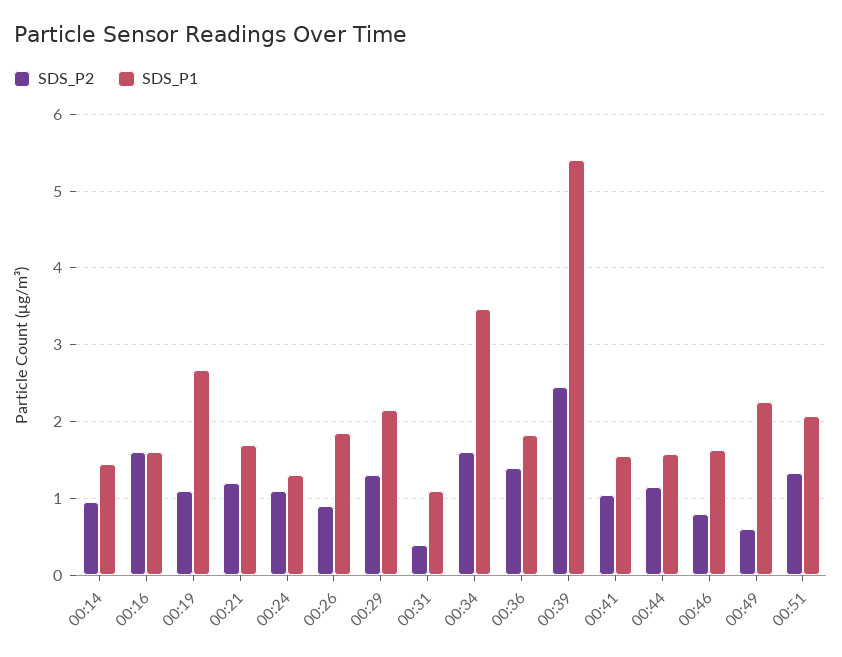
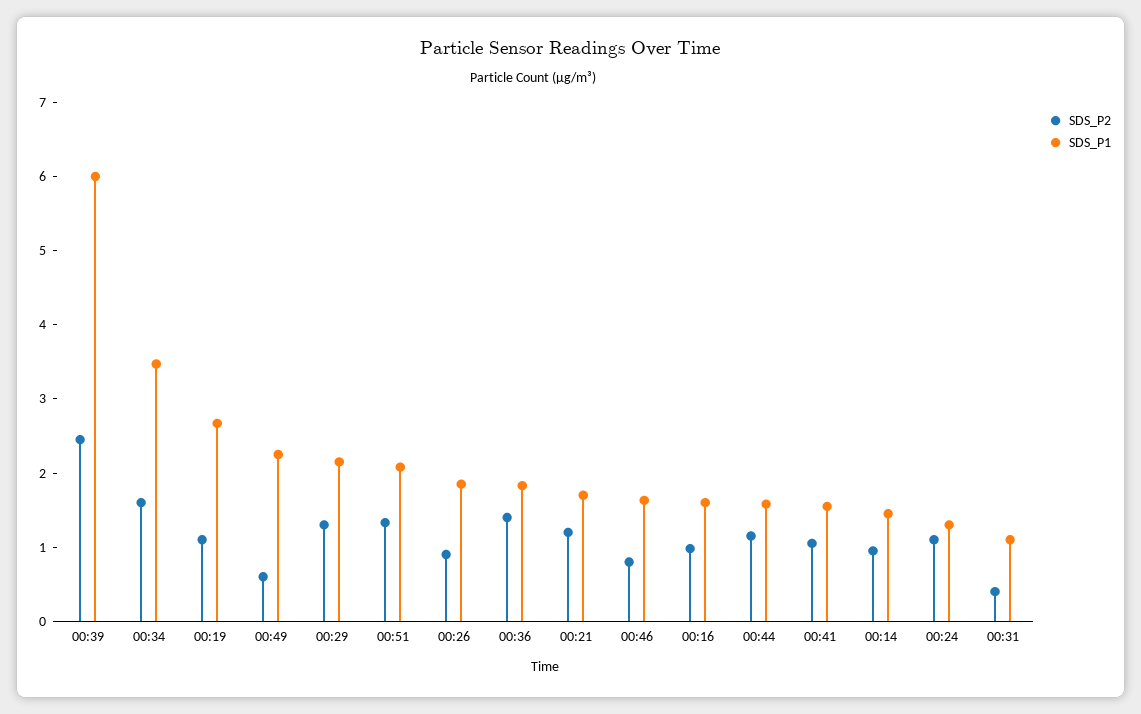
  {
    "SDS_P2": {
      "00:14": 1,
-     "00:16": 1.6,
+     "00:16": 1,
      "00:19": 1.1,
      "00:21": 1.2,
      "00:24": 1.1,
      "00:26": 0.9,
      "00:29": 1.3,
      "00:31": 0.4,
      "00:34": 1.6,
      "00:36": 1.4,
      "00:39": 2.5,
      "00:41": 1.1,
      "00:44": 1.2,
      "00:46": 0.8,
      "00:49": 0.6,
      "00:51": 1.3
    },
    "SDS_P1": {
      "00:14": 1.5,
      "00:16": 1.6,
      "00:19": 2.7,
      "00:21": 1.7,
      "00:24": 1.3,
      "00:26": 1.9,
      "00:29": 2.2,
      "00:31": 1.1,
      "00:34": 3.5,
      "00:36": 1.8,
-     "00:39": 5.4,
+     "00:39": 6,
      "00:41": 1.6,
      "00:44": 1.6,
      "00:46": 1.6,
      "00:49": 2.3,
      "00:51": 2.1
    }
  }

